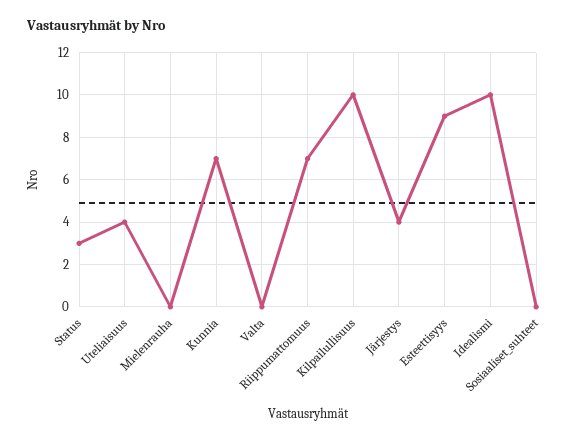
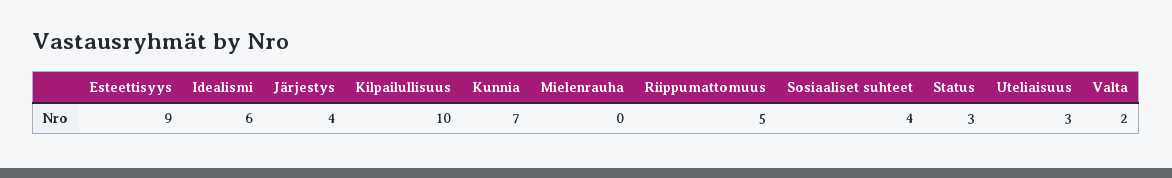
  {
    "Status": 3,
-   "Uteliaisuus": 4,
+   "Uteliaisuus": 3,
    "Mielenrauha": 0,
    "Kunnia": 7,
-   "Valta": 0,
+   "Valta": 2,
-   "Riippumattomuus": 7,
+   "Riippumattomuus": 5,
    "Kilpailullisuus": 10,
    "Järjestys": 4,
    "Esteettisyys": 9,
-   "Idealismi": 10,
+   "Idealismi": 6,
-   "Sosiaaliset_suhteet": 0
+   "Sosiaaliset_suhteet": 4
  }

